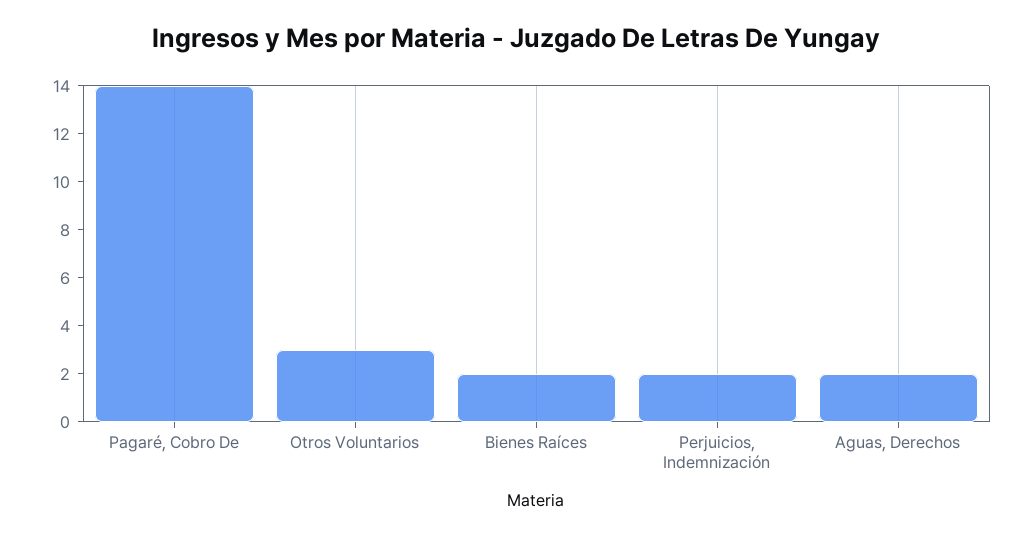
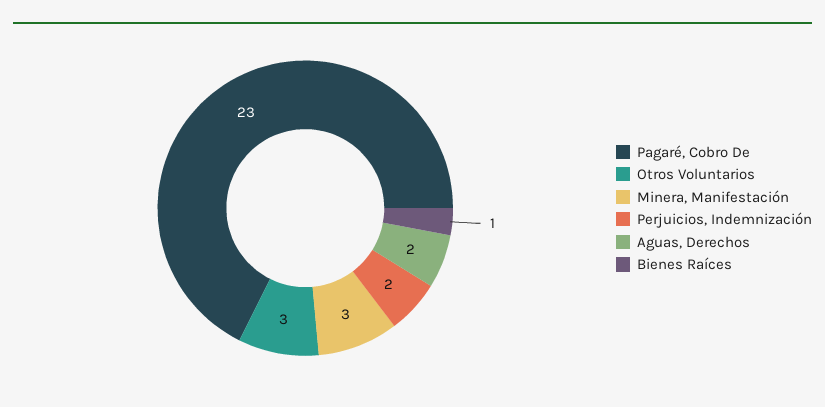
  {
-   "Pagaré, Cobro De": 14,
+   "Pagaré, Cobro De": 23,
    "Otros Voluntarios": 3,
-   "Bienes Raíces": 2,
+   "Bienes Raíces": 1,
    "Perjuicios, Indemnización": 2,
-   "Aguas, Derechos": 2
+   "Aguas, Derechos": 2,
+   "Minera, Manifestación": 3
  }

